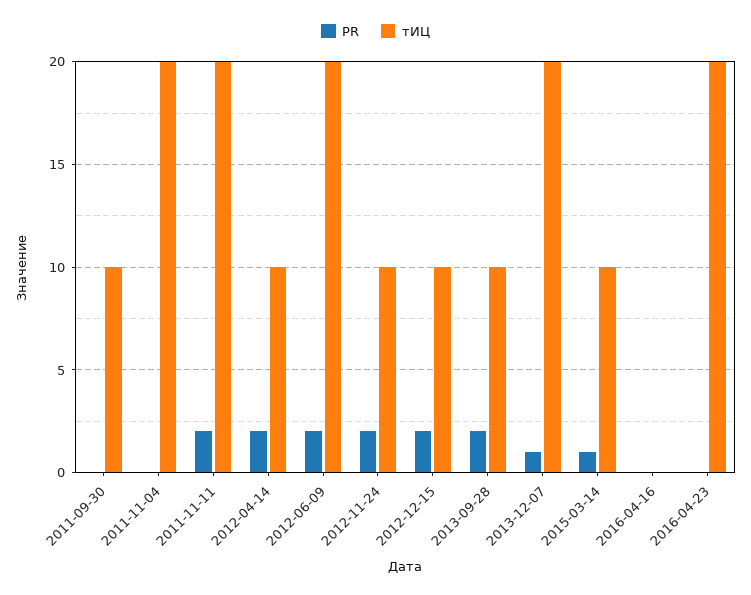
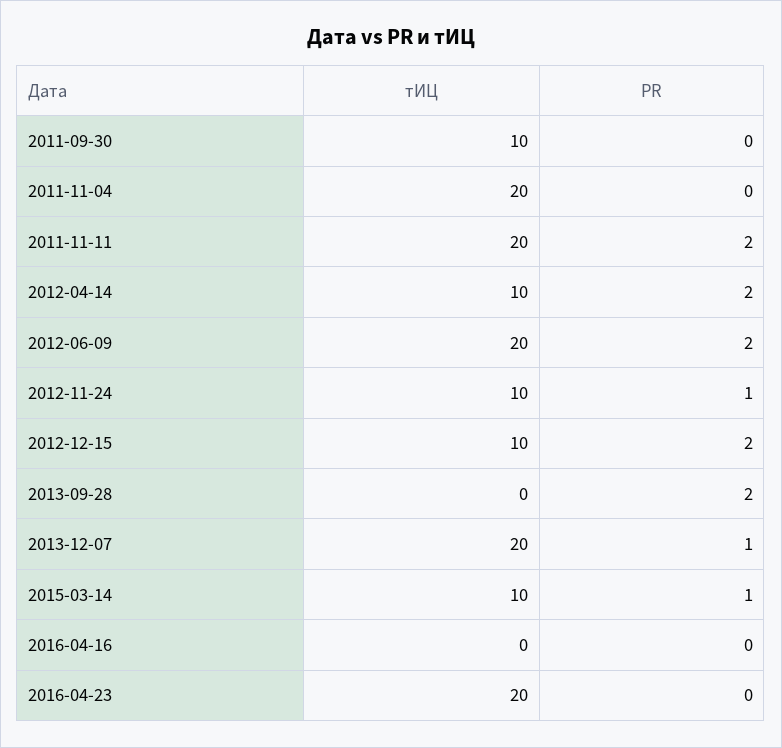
  {
    "PR": {
      "2011-09-30": 0,
      "2011-11-04": 0,
      "2011-11-11": 2,
      "2012-04-14": 2,
      "2012-06-09": 2,
-     "2012-11-24": 2,
+     "2012-11-24": 1,
      "2012-12-15": 2,
      "2013-09-28": 2,
      "2013-12-07": 1,
      "2015-03-14": 1,
      "2016-04-16": 0,
      "2016-04-23": 0
    },
    "тИЦ": {
      "2011-09-30": 10,
      "2011-11-04": 20,
      "2011-11-11": 20,
      "2012-04-14": 10,
      "2012-06-09": 20,
      "2012-11-24": 10,
      "2012-12-15": 10,
-     "2013-09-28": 10,
+     "2013-09-28": 0,
      "2013-12-07": 20,
      "2015-03-14": 10,
      "2016-04-16": 0,
      "2016-04-23": 20
    }
  }

